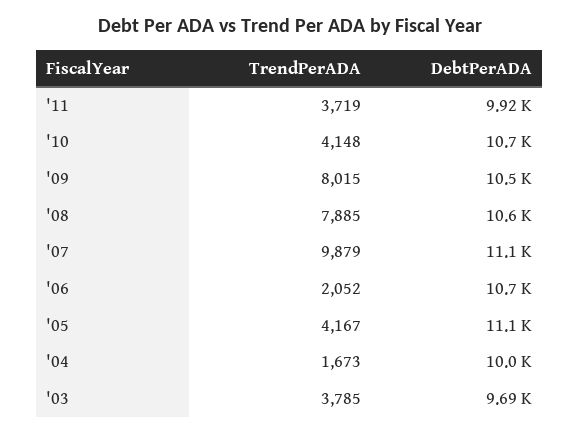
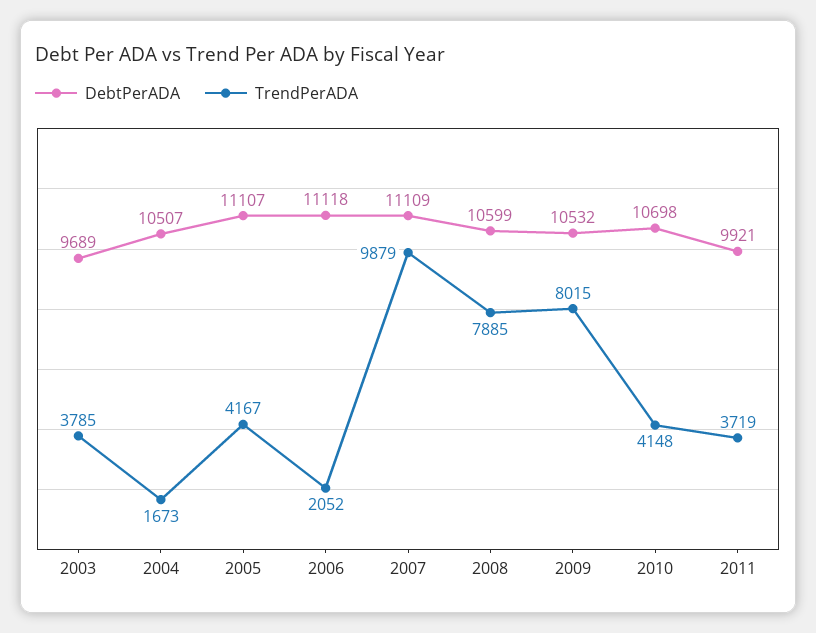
  {
    "TrendPerADA": {
      "'11": 3719,
      "'10": 4148,
      "'09": 8015,
      "'08": 7885,
      "'07": 9879,
      "'06": 2052,
      "'05": 4167,
      "'04": 1673,
      "'03": 3785
    },
    "DebtPerADA": {
      "'11": 9921,
      "'10": 10698,
      "'09": 10532,
      "'08": 10599,
      "'07": 11109,
-     "'06": 10700,
+     "'06": 11118,
      "'05": 11107,
-     "'04": 10000,
+     "'04": 10507,
      "'03": 9689
    }
  }

